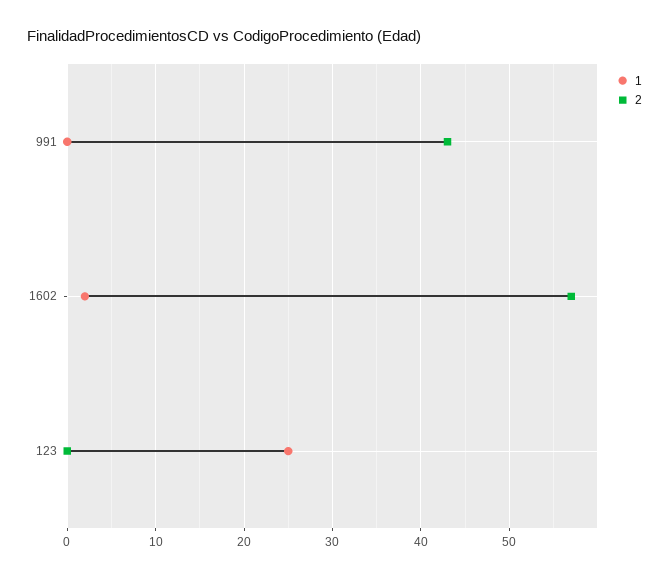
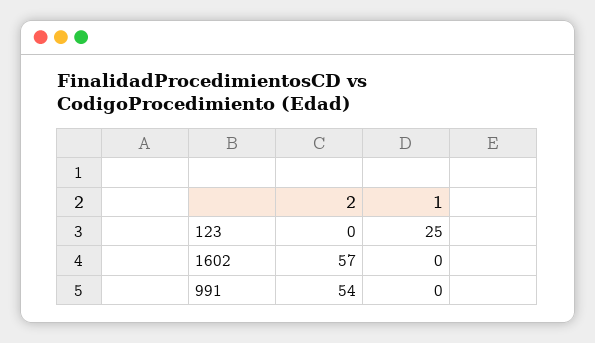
  {
    "1": {
      "991": 0,
-     "1602": 2,
+     "1602": 0,
      "123": 25
    },
    "2": {
-     "991": 43,
+     "991": 54,
      "1602": 57,
      "123": 0
    }
  }

